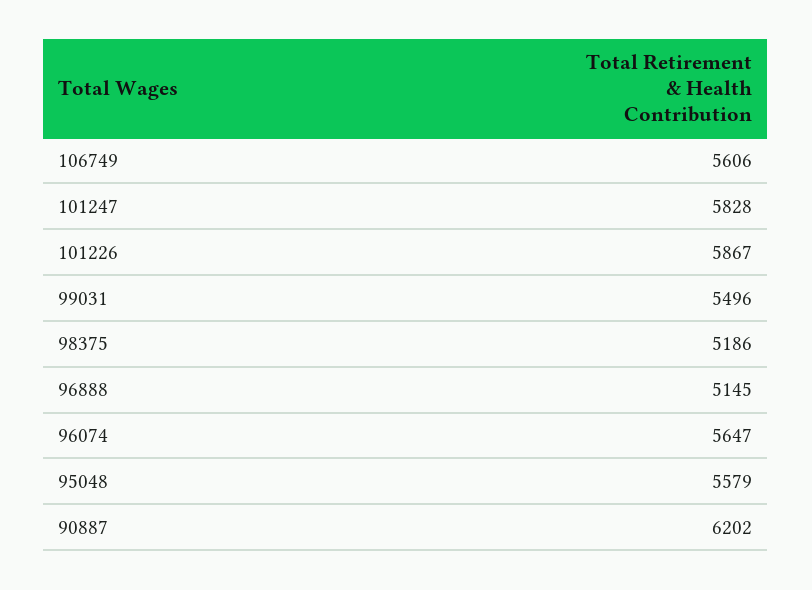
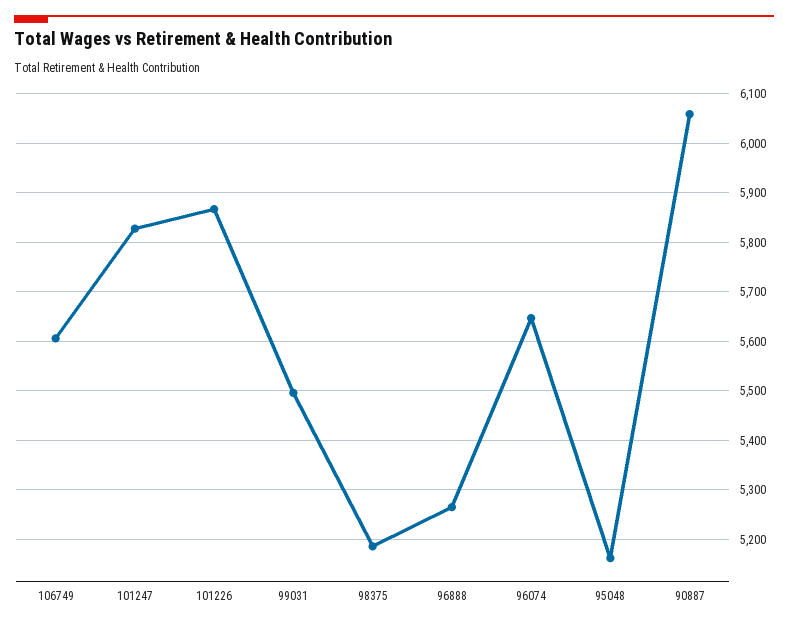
  {
    "106749": 5606,
    "101247": 5828,
    "101226": 5867,
    "99031": 5496,
    "98375": 5186,
-   "96888": 5145,
+   "96888": 5260,
    "96074": 5647,
-   "95048": 5579,
+   "95048": 5160,
-   "90887": 6202
+   "90887": 6060
  }

